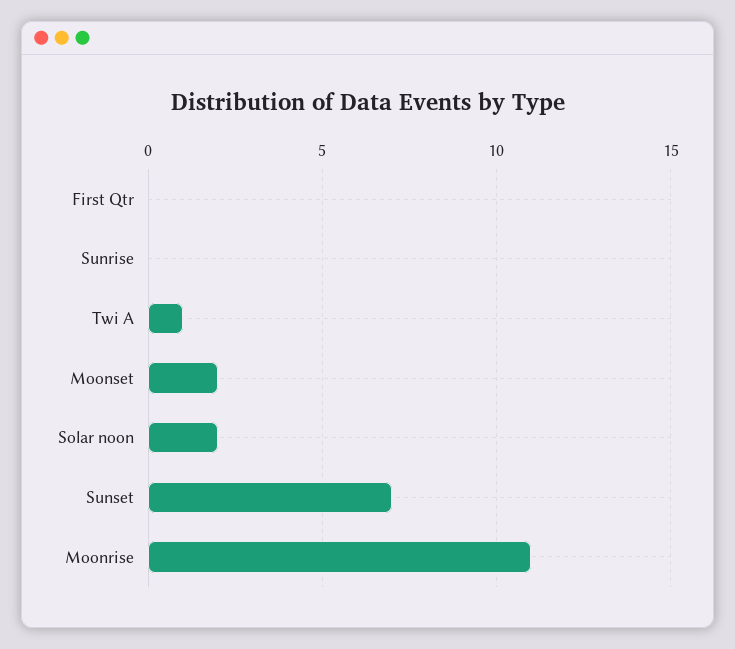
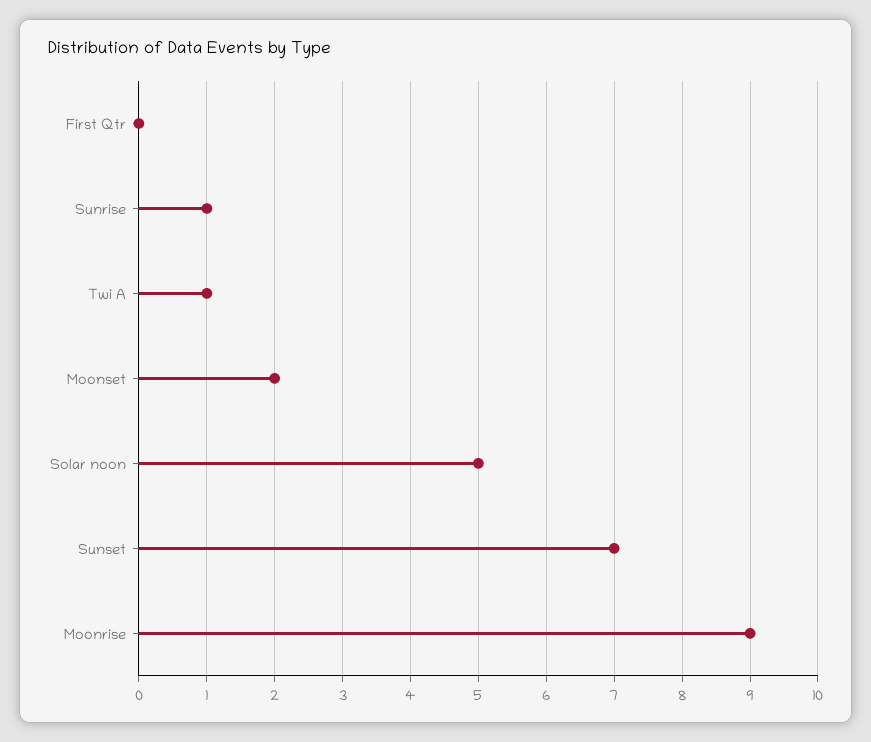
  {
    "First Qtr": 0,
-   "Sunrise": 0,
+   "Sunrise": 1,
    "Twi A": 1,
    "Moonset": 2,
-   "Solar noon": 2,
+   "Solar noon": 5,
    "Sunset": 7,
-   "Moonrise": 11
+   "Moonrise": 9
  }

